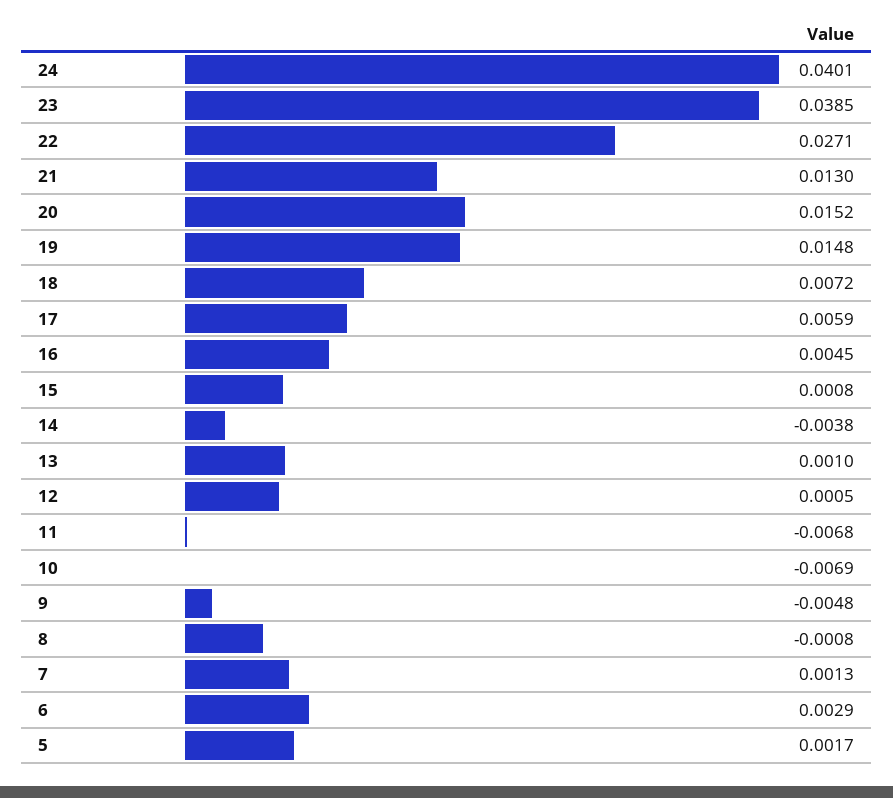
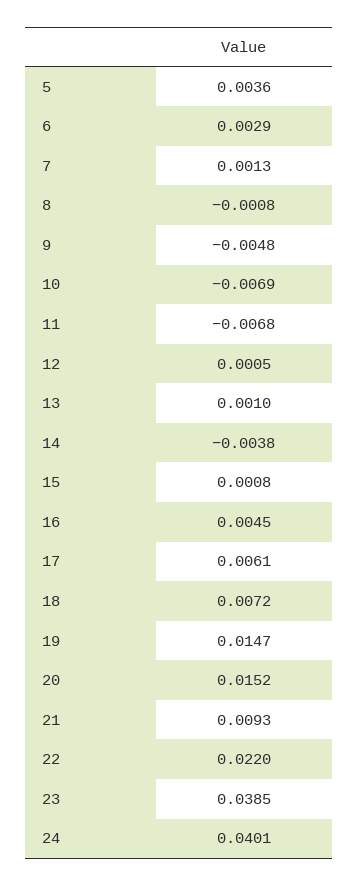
  {
    "24": 0.0401,
    "23": 0.0385,
-   "22": 0.0271,
+   "22": 0.022,
-   "21": 0.013,
+   "21": 0.0093,
    "20": 0.0152,
-   "19": 0.0148,
+   "19": 0.0147,
    "18": 0.0072,
-   "17": 0.0059,
+   "17": 0.0061,
    "16": 0.0045,
    "15": 0.0008,
    "14": -0.0038,
    "13": 0.001,
    "12": 0.0005,
    "11": -0.0068,
    "10": -0.0069,
    "9": -0.0048,
    "8": -0.0008,
    "7": 0.0013,
    "6": 0.0029,
-   "5": 0.0017
+   "5": 0.0036
  }

